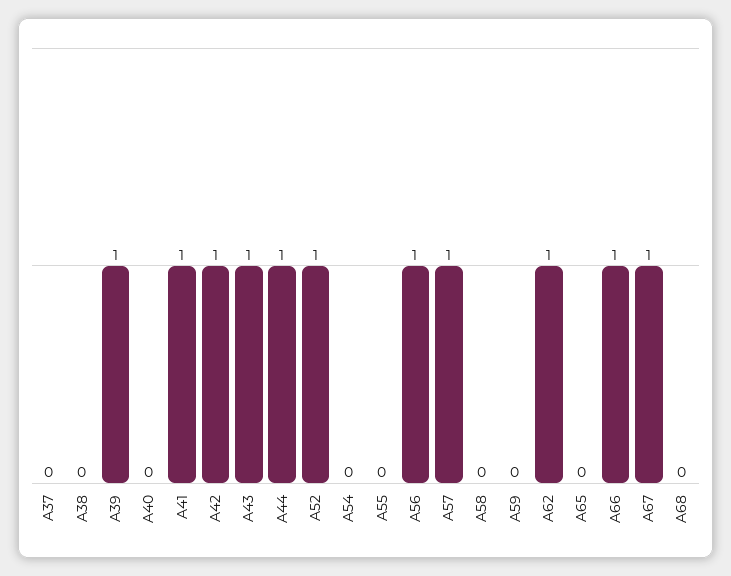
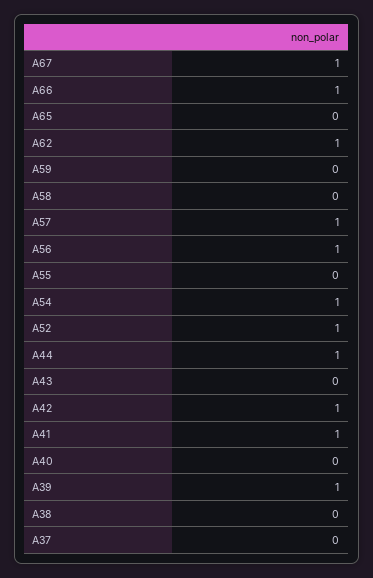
  {
    "A37": 0,
    "A38": 0,
    "A39": 1,
    "A40": 0,
    "A41": 1,
    "A42": 1,
-   "A43": 1,
+   "A43": 0,
    "A44": 1,
    "A52": 1,
-   "A54": 0,
+   "A54": 1,
    "A55": 0,
    "A56": 1,
    "A57": 1,
    "A58": 0,
    "A59": 0,
    "A62": 1,
    "A65": 0,
    "A66": 1,
-   "A67": 1,
+   "A67": 1
-   "A68": 0
  }

